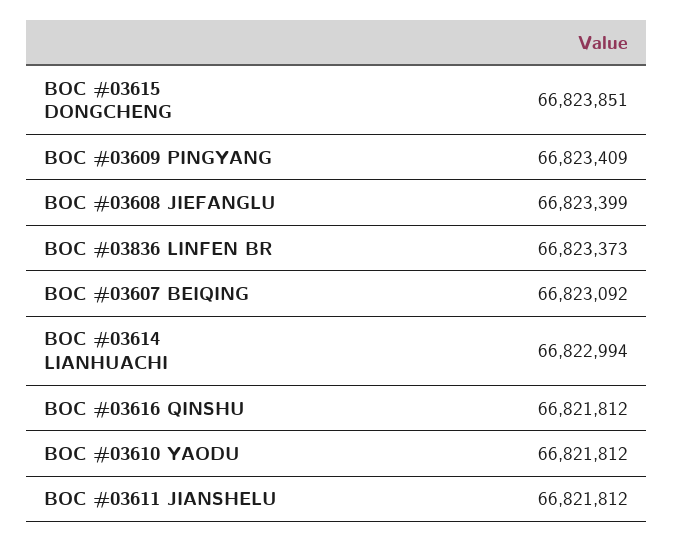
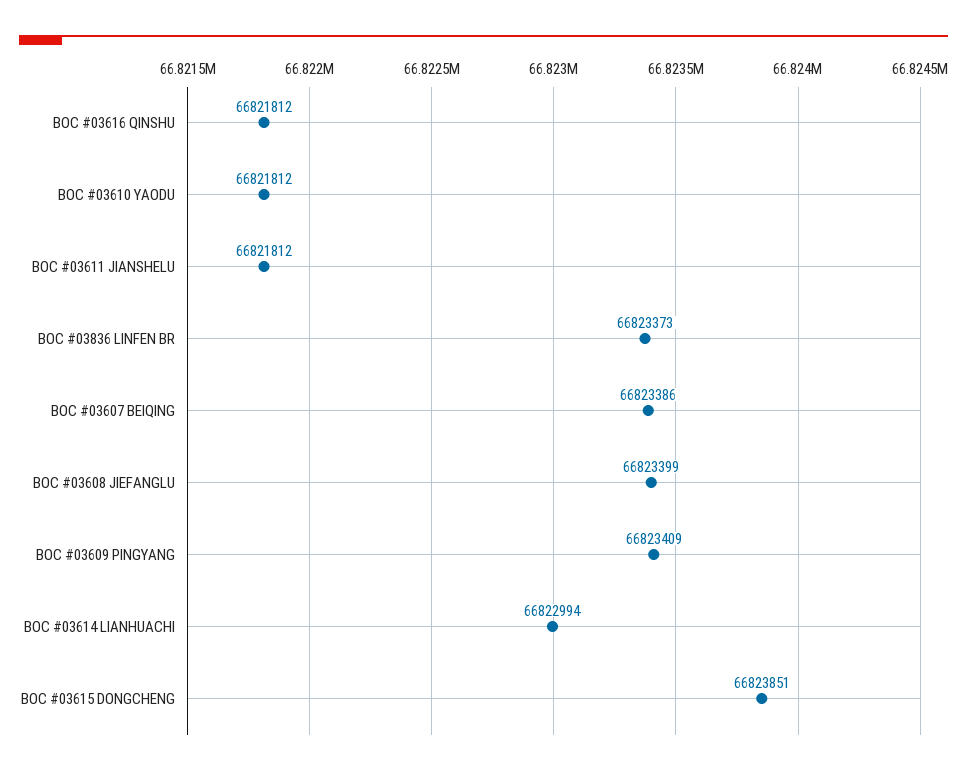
  {
    "BOC #03615 DONGCHENG": 66823851,
    "BOC #03609 PINGYANG": 66823409,
    "BOC #03608 JIEFANGLU": 66823399,
    "BOC #03836 LINFEN BR": 66823373,
-   "BOC #03607 BEIQING": 66823092,
+   "BOC #03607 BEIQING": 66823386,
    "BOC #03614 LIANHUACHI": 66822994,
    "BOC #03616 QINSHU": 66821812,
    "BOC #03610 YAODU": 66821812,
    "BOC #03611 JIANSHELU": 66821812
  }

